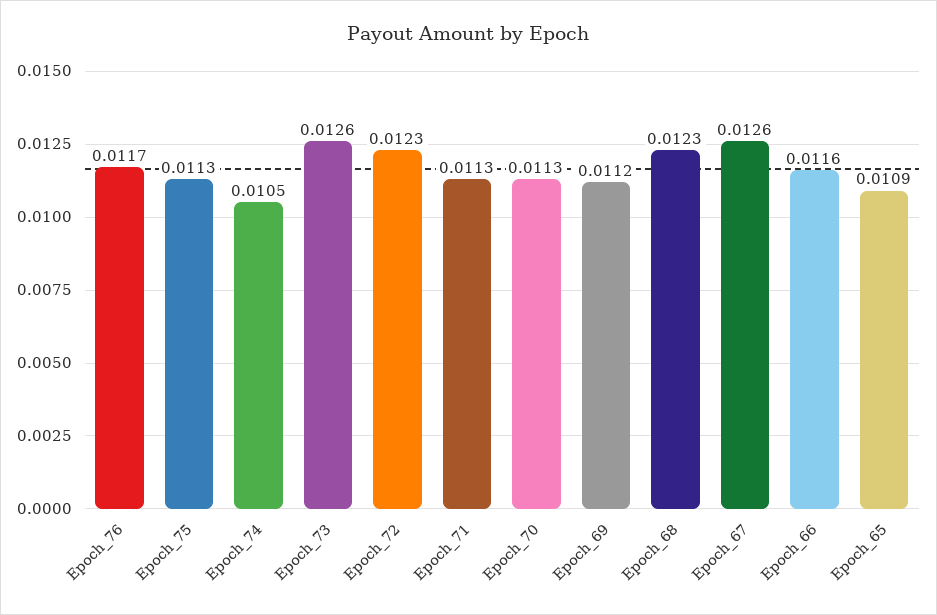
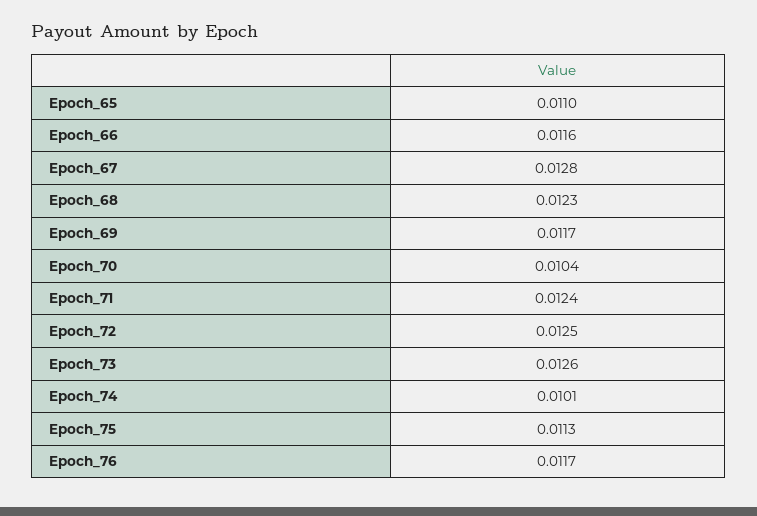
  {
    "Epoch_76": 0.0117,
    "Epoch_75": 0.0113,
-   "Epoch_74": 0.0105,
+   "Epoch_74": 0.0101,
    "Epoch_73": 0.0126,
-   "Epoch_72": 0.0123,
+   "Epoch_72": 0.0125,
-   "Epoch_71": 0.0113,
+   "Epoch_71": 0.0124,
-   "Epoch_70": 0.0113,
+   "Epoch_70": 0.0104,
-   "Epoch_69": 0.0112,
+   "Epoch_69": 0.0117,
    "Epoch_68": 0.0123,
-   "Epoch_67": 0.0126,
+   "Epoch_67": 0.0128,
    "Epoch_66": 0.0116,
-   "Epoch_65": 0.0109
+   "Epoch_65": 0.011
  }

